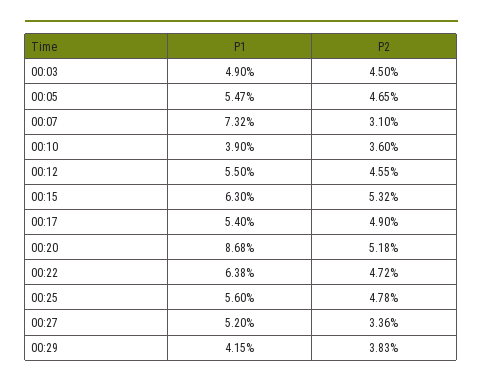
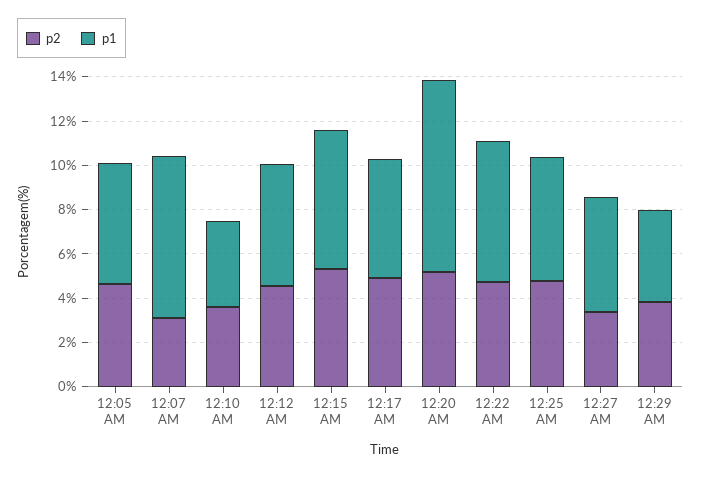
  {
    "P1": {
-     "00:03": 4.9,
      "00:05": 5.47,
      "00:07": 7.32,
      "00:10": 3.9,
      "00:12": 5.5,
      "00:15": 6.3,
      "00:17": 5.4,
      "00:20": 8.68,
      "00:22": 6.38,
      "00:25": 5.6,
      "00:27": 5.2,
      "00:29": 4.15
    },
    "P2": {
-     "00:03": 4.5,
      "00:05": 4.65,
      "00:07": 3.1,
      "00:10": 3.6,
      "00:12": 4.55,
      "00:15": 5.32,
      "00:17": 4.9,
      "00:20": 5.18,
      "00:22": 4.72,
      "00:25": 4.78,
      "00:27": 3.36,
      "00:29": 3.83
    }
  }

